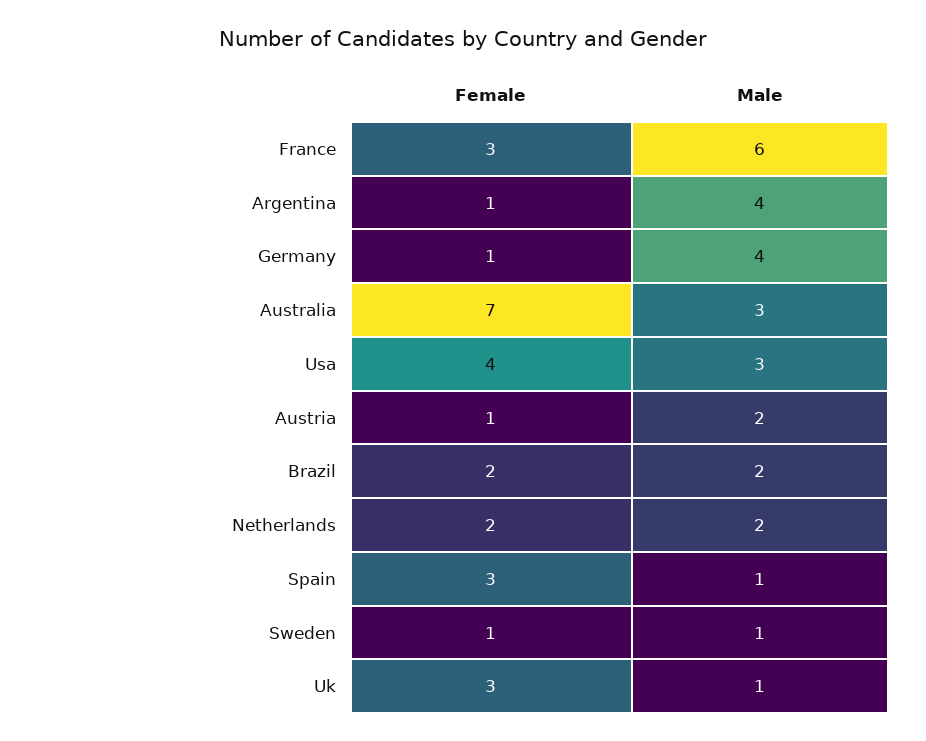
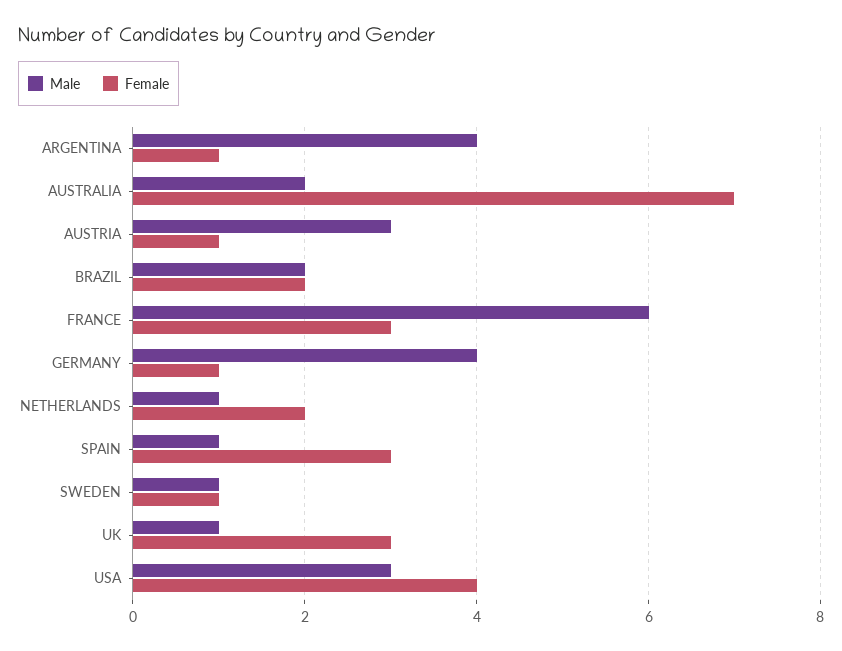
  {
    "Female": {
      "France": 3,
      "Argentina": 1,
      "Germany": 1,
      "Australia": 7,
      "Usa": 4,
      "Austria": 1,
      "Brazil": 2,
      "Netherlands": 2,
      "Spain": 3,
      "Sweden": 1,
      "Uk": 3
    },
    "Male": {
      "France": 6,
      "Argentina": 4,
      "Germany": 4,
-     "Australia": 3,
+     "Australia": 2,
      "Usa": 3,
-     "Austria": 2,
+     "Austria": 3,
      "Brazil": 2,
-     "Netherlands": 2,
+     "Netherlands": 1,
      "Spain": 1,
      "Sweden": 1,
      "Uk": 1
    }
  }

